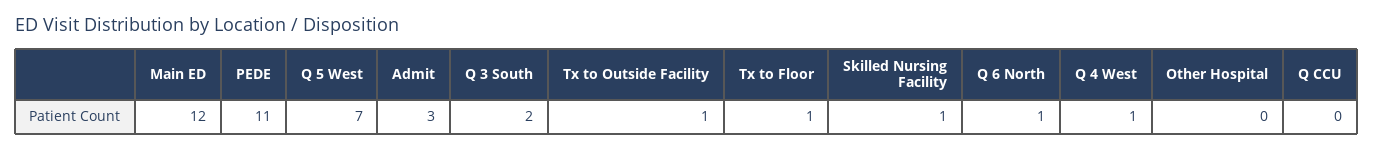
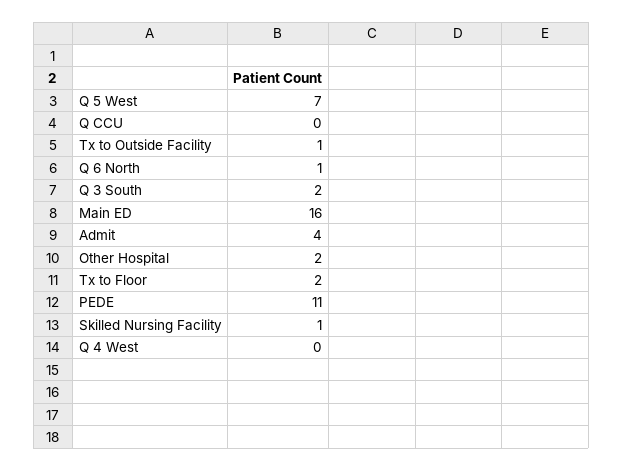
  {
-   "Main ED": 12,
+   "Main ED": 16,
    "PEDE": 11,
    "Q 5 West": 7,
-   "Admit": 3,
+   "Admit": 4,
    "Q 3 South": 2,
    "Tx to Outside Facility": 1,
-   "Tx to Floor": 1,
+   "Tx to Floor": 2,
    "Skilled Nursing Facility": 1,
    "Q 6 North": 1,
-   "Q 4 West": 1,
+   "Q 4 West": 0,
-   "Other Hospital": 0,
+   "Other Hospital": 2,
    "Q CCU": 0
  }

